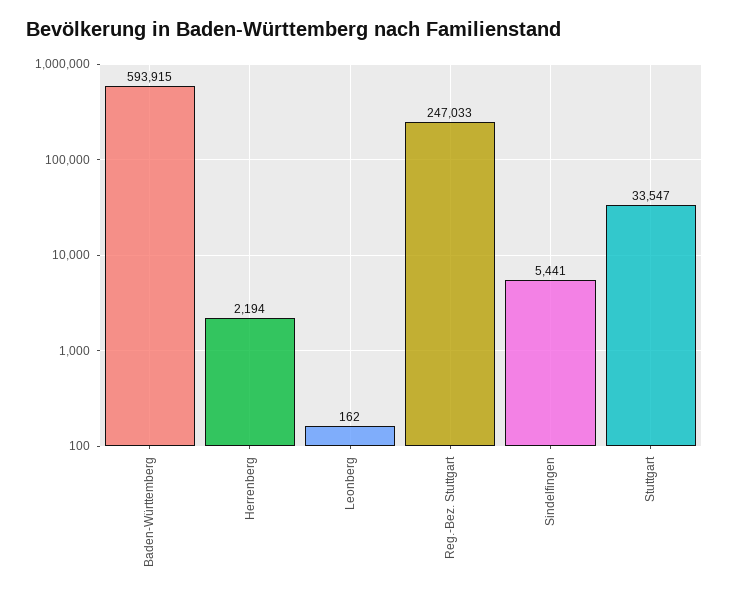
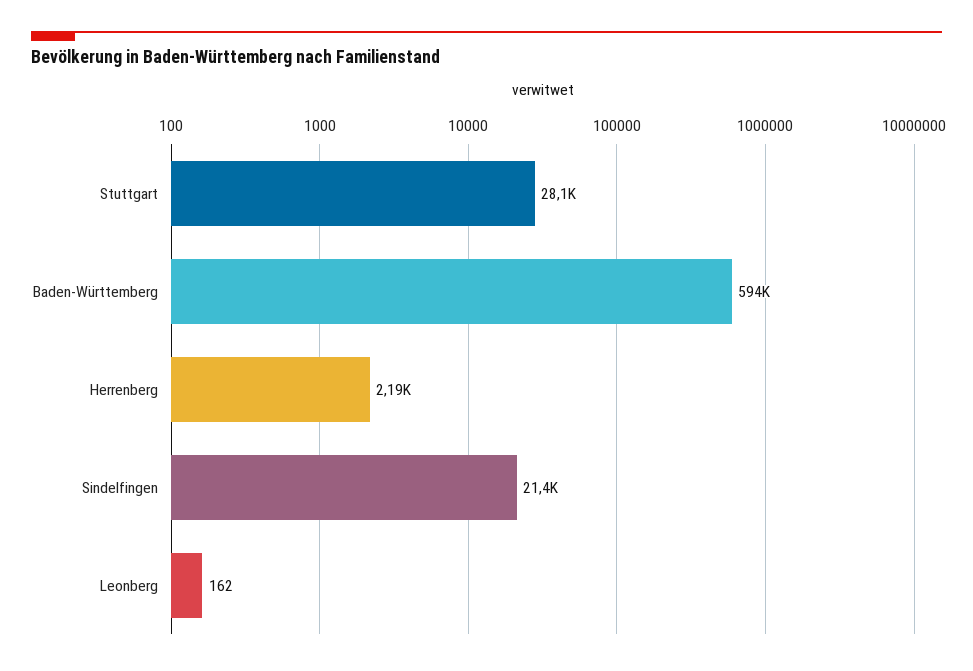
  {
    "Baden-Württemberg": 593915,
    "Herrenberg": 2194,
    "Leonberg": 162,
-   "Reg.-Bez. Stuttgart": 247033,
-   "Sindelfingen": 5441,
+   "Sindelfingen": 21400,
-   "Stuttgart": 33547
+   "Stuttgart": 28100
  }

